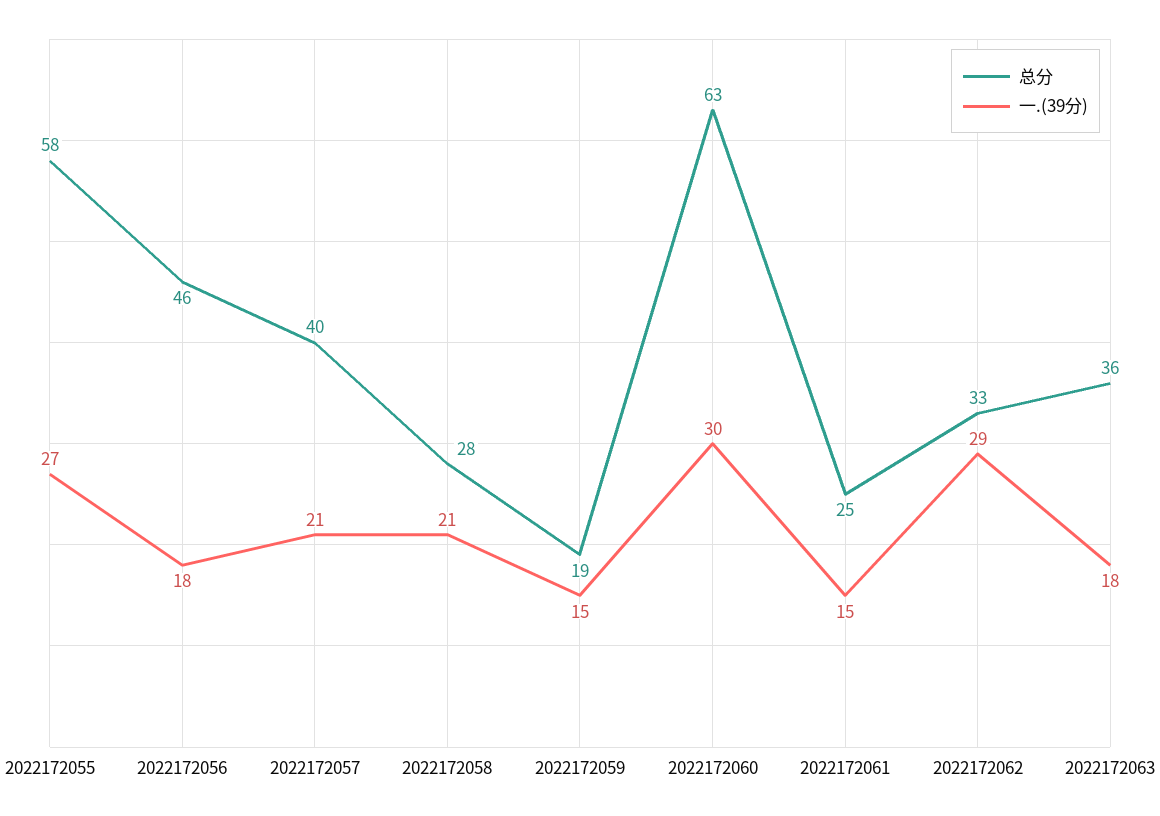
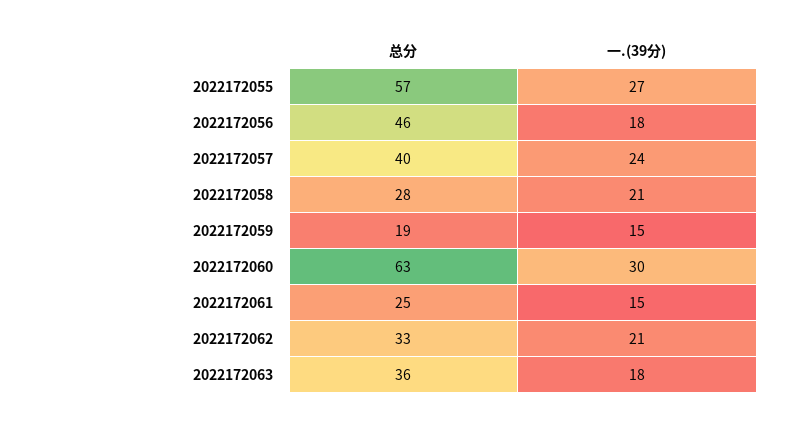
  {
    "总分": {
-     "2022172055": 58,
+     "2022172055": 57,
      "2022172056": 46,
      "2022172057": 40,
      "2022172058": 28,
      "2022172059": 19,
      "2022172060": 63,
      "2022172061": 25,
      "2022172062": 33,
      "2022172063": 36
    },
    "一.(39分)": {
      "2022172055": 27,
      "2022172056": 18,
-     "2022172057": 21,
+     "2022172057": 24,
      "2022172058": 21,
      "2022172059": 15,
      "2022172060": 30,
      "2022172061": 15,
-     "2022172062": 29,
+     "2022172062": 21,
      "2022172063": 18
    }
  }

